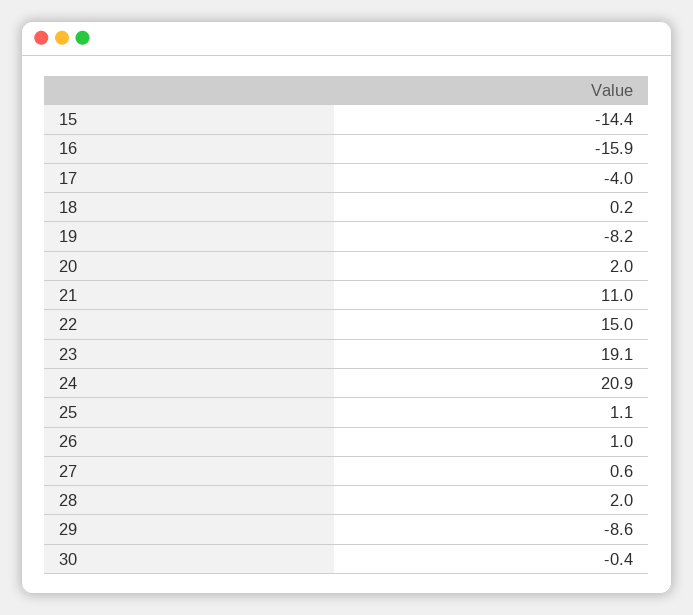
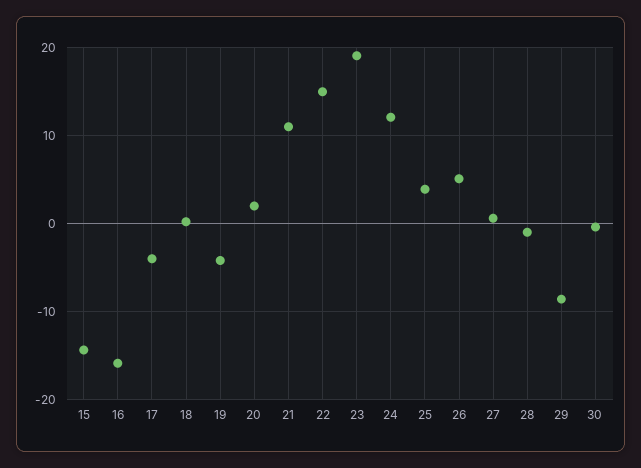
  {
    "15": -14.4,
    "16": -15.9,
    "17": -4,
    "18": 0.2,
-   "19": -8.2,
+   "19": -4,
    "20": 2,
    "21": 11,
    "22": 15,
    "23": 19.1,
-   "24": 20.9,
+   "24": 12,
-   "25": 1.1,
+   "25": 4,
-   "26": 1,
+   "26": 5,
    "27": 0.6,
-   "28": 2,
+   "28": -1,
    "29": -8.6,
    "30": -0.4
  }

